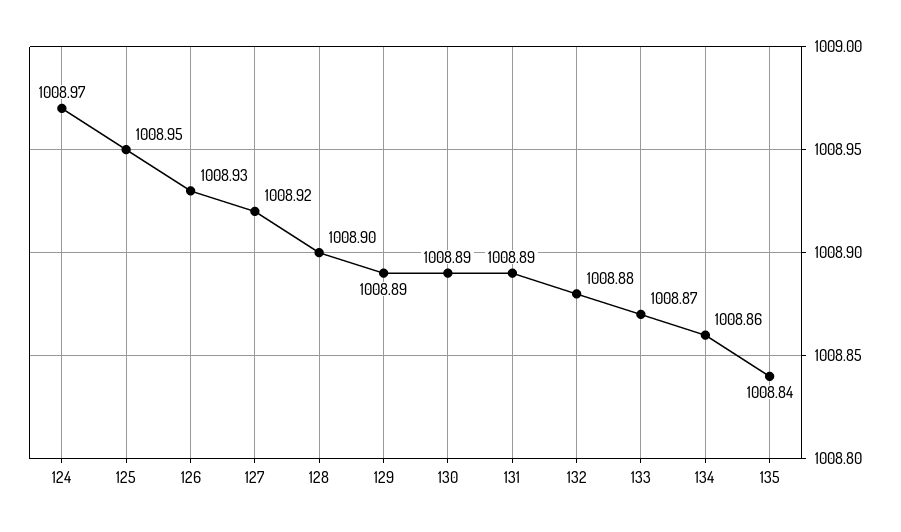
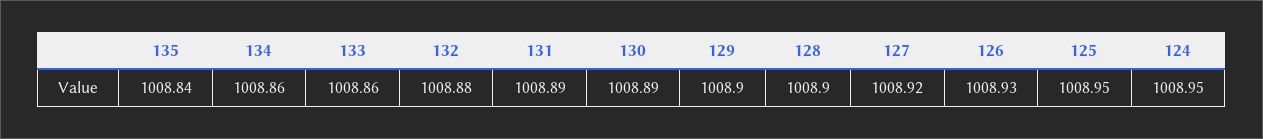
  {
-   "124": 1008.97,
+   "124": 1008.95,
    "125": 1008.95,
    "126": 1008.93,
    "127": 1008.92,
    "128": 1008.9,
-   "129": 1008.89,
+   "129": 1008.9,
    "130": 1008.89,
    "131": 1008.89,
    "132": 1008.88,
-   "133": 1008.87,
+   "133": 1008.86,
    "134": 1008.86,
    "135": 1008.84
  }

